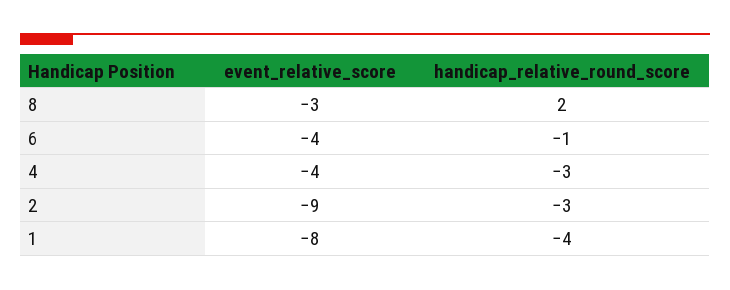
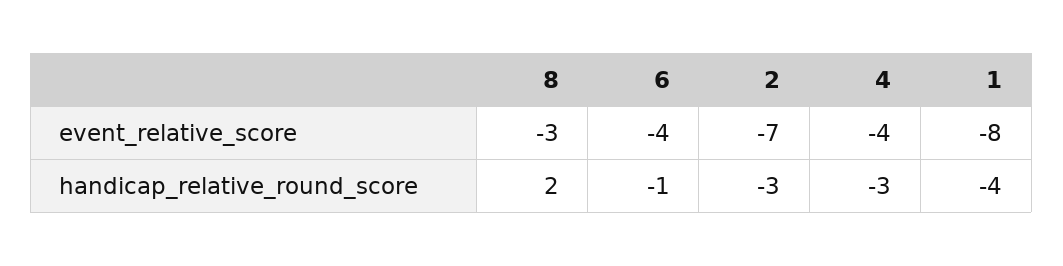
  {
    "event_relative_score": {
      "8": -3,
      "6": -4,
      "4": -4,
-     "2": -9,
+     "2": -7,
      "1": -8
    },
    "handicap_relative_round_score": {
      "8": 2,
      "6": -1,
      "4": -3,
      "2": -3,
      "1": -4
    }
  }

